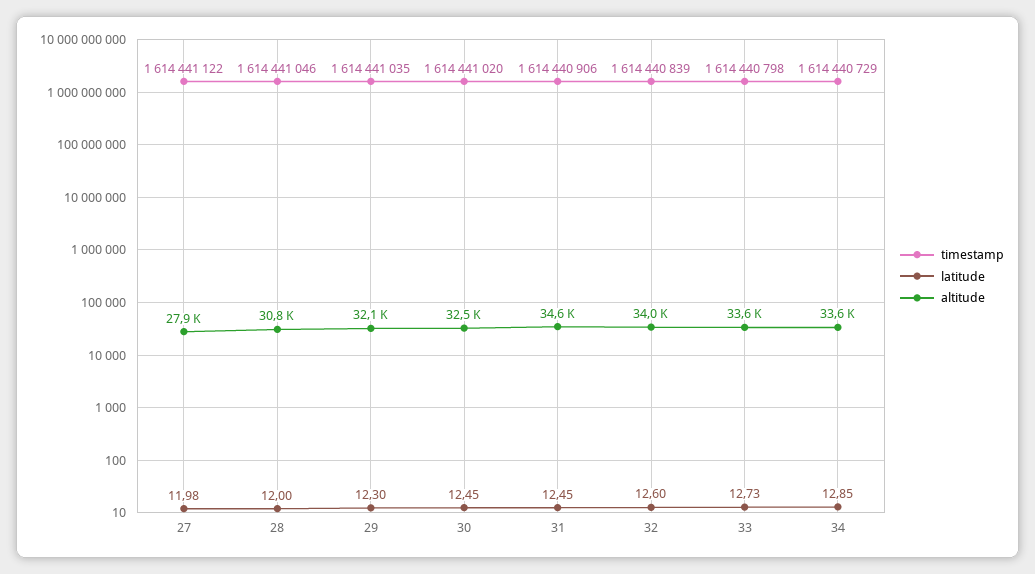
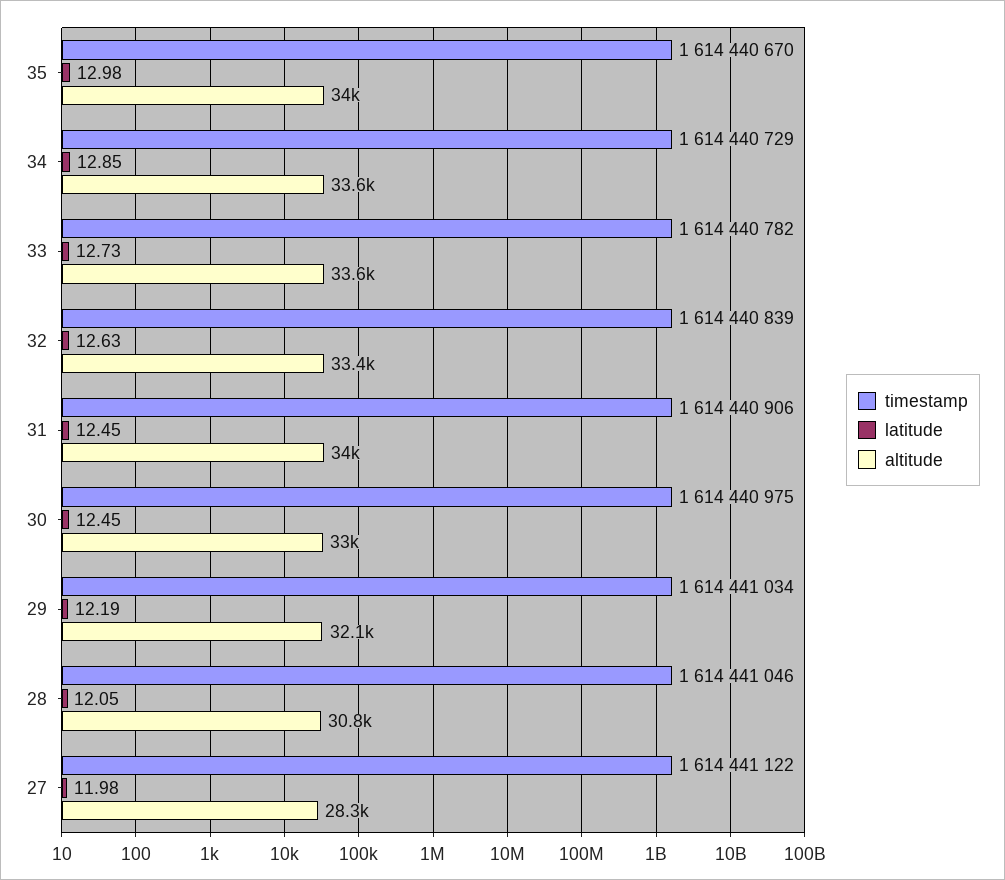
  {
    "timestamp": {
      "27": 1614441122,
      "28": 1614441046,
-     "29": 1614441035,
+     "29": 1614441034,
-     "30": 1614441020,
+     "30": 1614440975,
      "31": 1614440906,
      "32": 1614440839,
-     "33": 1614440798,
+     "33": 1614440782,
-     "34": 1614440729
+     "34": 1614440729,
+     "35": 1614440670
    },
    "latitude": {
      "27": 11.98,
-     "28": 12,
+     "28": 12.05,
-     "29": 12.3,
+     "29": 12.19,
      "30": 12.45,
      "31": 12.45,
-     "32": 12.6,
+     "32": 12.63,
      "33": 12.73,
-     "34": 12.85
+     "34": 12.85,
+     "35": 12.98
    },
    "altitude": {
-     "27": 27900,
+     "27": 28300,
      "28": 30800,
      "29": 32100,
-     "30": 32500,
+     "30": 33000,
-     "31": 34600,
+     "31": 34000,
-     "32": 34000,
+     "32": 33400,
      "33": 33600,
-     "34": 33600
+     "34": 33600,
+     "35": 34000
    }
  }

